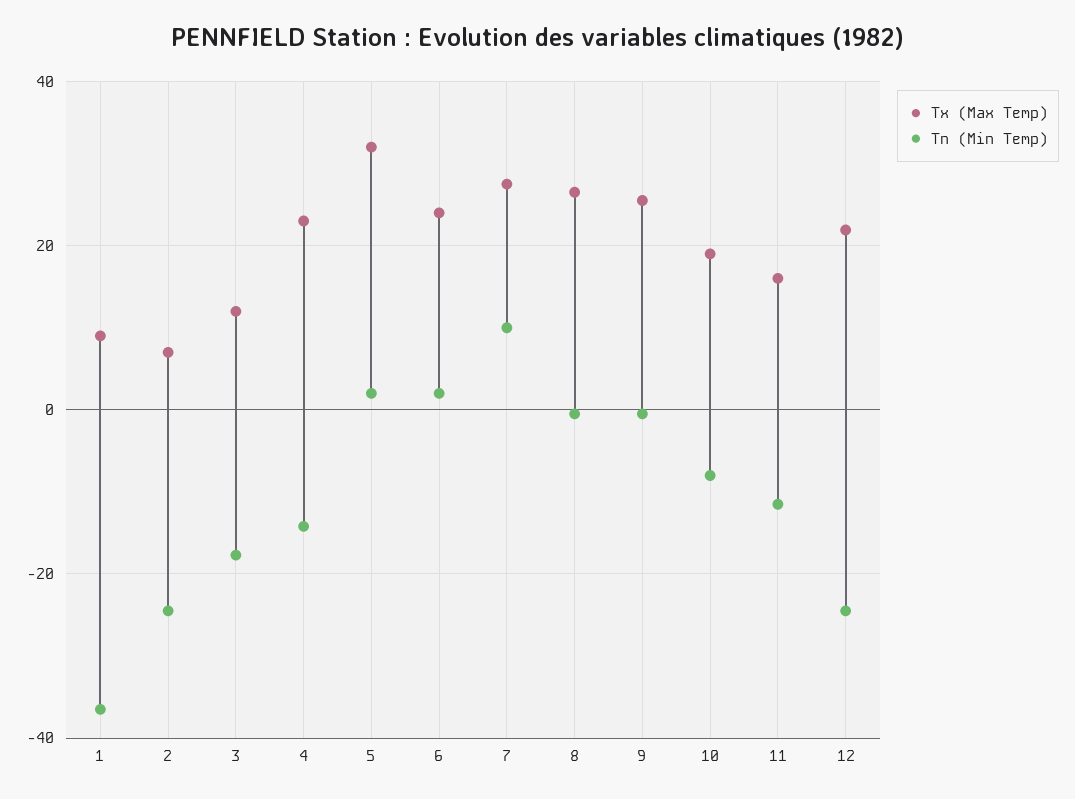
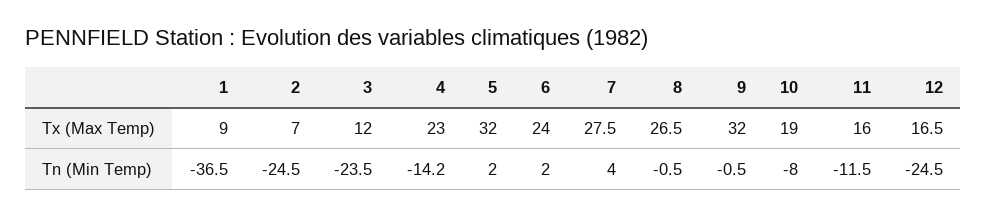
  {
    "Tx (Max Temp)": {
      "1": 9,
      "2": 7,
      "3": 12,
      "4": 23,
      "5": 32,
      "6": 24,
      "7": 27.5,
      "8": 26.5,
-     "9": 26,
+     "9": 32,
      "10": 19,
      "11": 16,
-     "12": 22
+     "12": 16.5
    },
    "Tn (Min Temp)": {
      "1": -36.5,
      "2": -24.5,
-     "3": -18,
+     "3": -23.5,
      "4": -14.2,
      "5": 2,
      "6": 2,
-     "7": 10,
+     "7": 4,
      "8": -0.5,
      "9": -0.5,
      "10": -8,
      "11": -11.5,
      "12": -24.5
    }
  }

